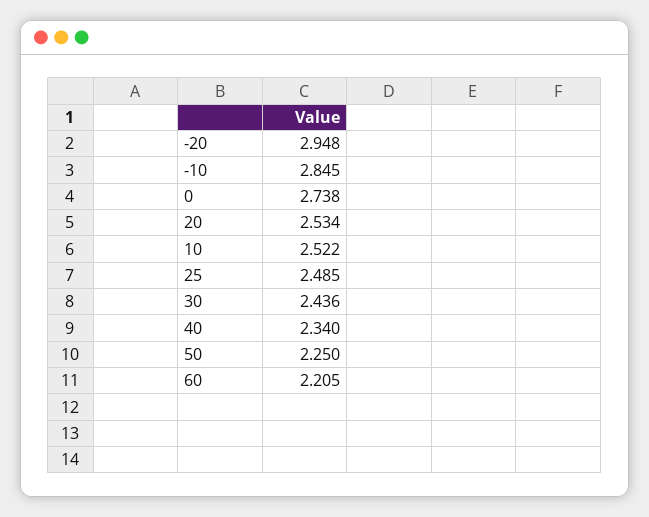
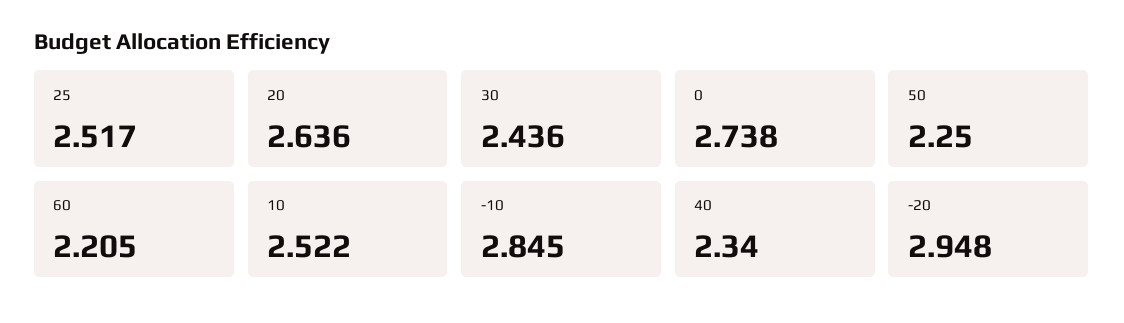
  {
    "-20": 2.948,
    "-10": 2.845,
    "0": 2.738,
-   "20": 2.534,
+   "20": 2.636,
    "10": 2.522,
-   "25": 2.485,
+   "25": 2.517,
    "30": 2.436,
    "40": 2.34,
    "50": 2.25,
    "60": 2.205
  }

